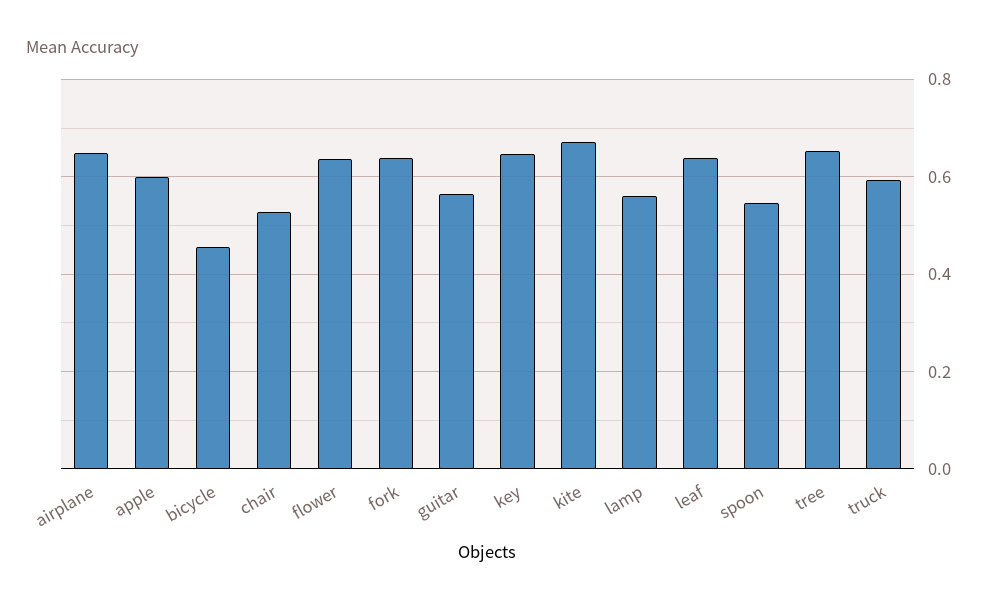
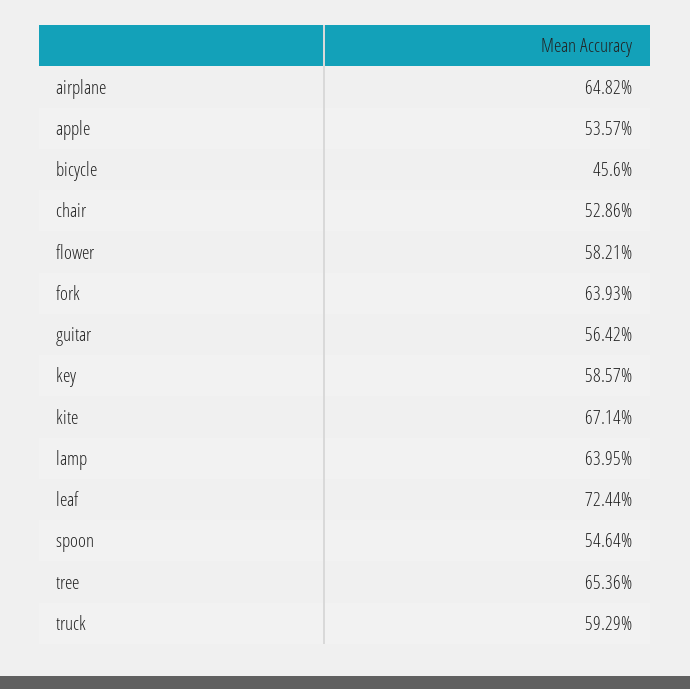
  {
    "airplane": 0.6482,
-   "apple": 0.6,
+   "apple": 0.5357,
    "bicycle": 0.456,
    "chair": 0.5286,
-   "flower": 0.64,
+   "flower": 0.5821,
    "fork": 0.6393,
    "guitar": 0.5642,
-   "key": 0.64,
+   "key": 0.5857,
    "kite": 0.6714,
-   "lamp": 0.56,
+   "lamp": 0.6395,
-   "leaf": 0.64,
+   "leaf": 0.7244,
    "spoon": 0.5464,
    "tree": 0.6536,
    "truck": 0.5929
  }

